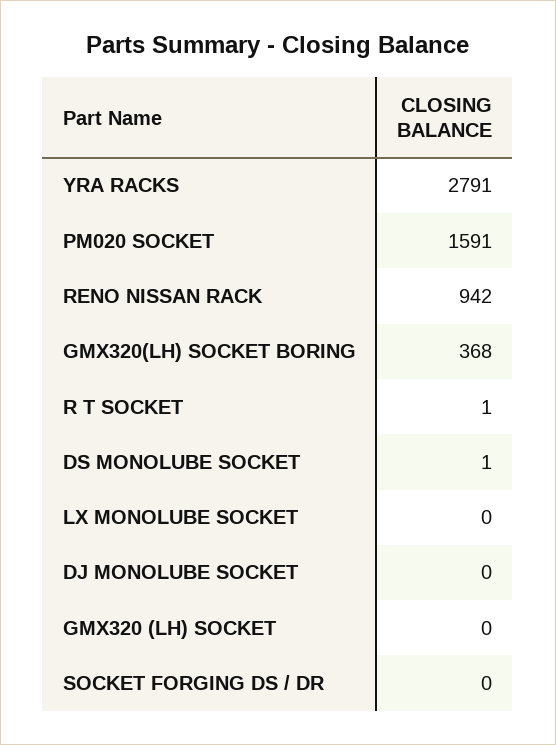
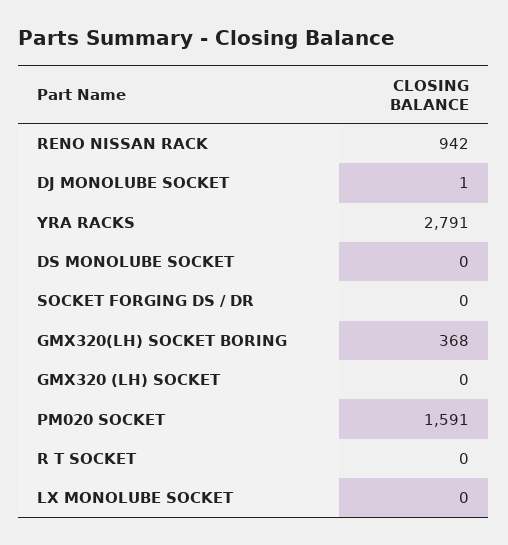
  {
    "YRA RACKS": 2791,
    "PM020 SOCKET": 1591,
    "RENO NISSAN RACK": 942,
    "GMX320(LH) SOCKET BORING": 368,
-   "R T SOCKET": 1,
+   "R T SOCKET": 0,
-   "DS MONOLUBE SOCKET": 1,
+   "DS MONOLUBE SOCKET": 0,
    "LX MONOLUBE SOCKET": 0,
-   "DJ MONOLUBE SOCKET": 0,
+   "DJ MONOLUBE SOCKET": 1,
    "GMX320 (LH) SOCKET": 0,
    "SOCKET FORGING DS / DR": 0
  }

